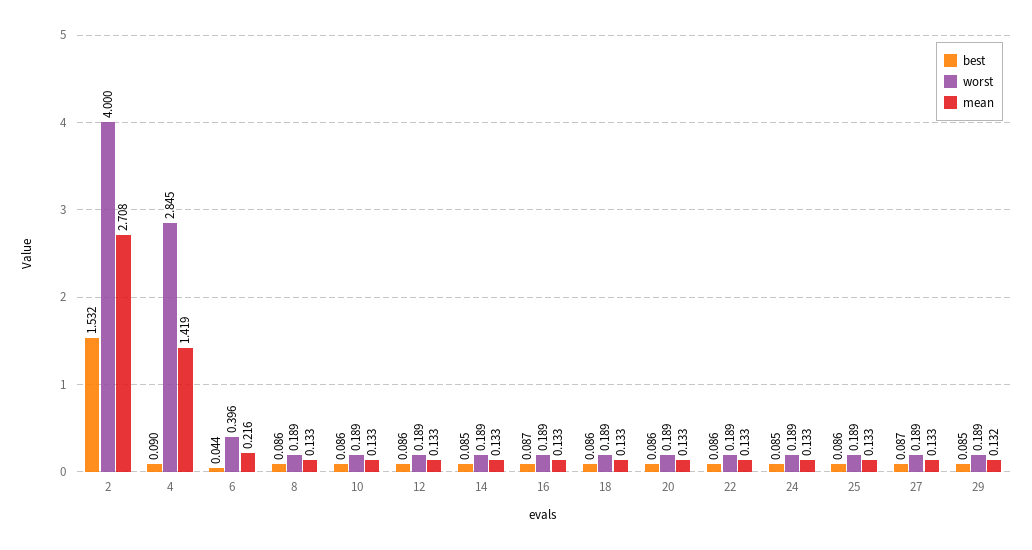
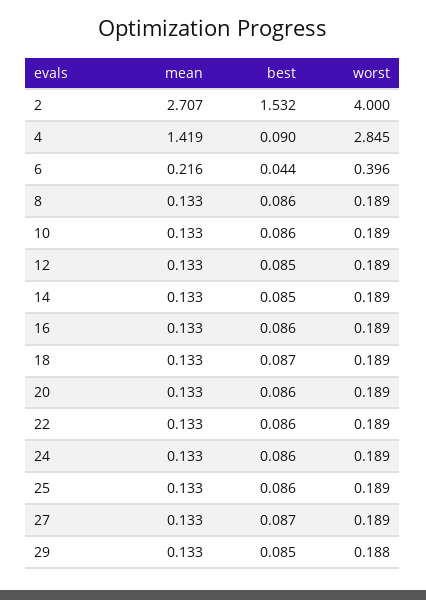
  {
    "best": {
      "2": 1.532,
      "4": 0.09,
      "6": 0.044,
      "8": 0.086,
      "10": 0.086,
-     "12": 0.086,
+     "12": 0.085,
      "14": 0.085,
-     "16": 0.087,
+     "16": 0.086,
-     "18": 0.086,
+     "18": 0.087,
      "20": 0.086,
      "22": 0.086,
-     "24": 0.085,
+     "24": 0.086,
      "25": 0.086,
      "27": 0.087,
      "29": 0.085
    },
    "worst": {
      "2": 4,
      "4": 2.845,
      "6": 0.396,
      "8": 0.189,
      "10": 0.189,
      "12": 0.189,
      "14": 0.189,
      "16": 0.189,
      "18": 0.189,
      "20": 0.189,
      "22": 0.189,
      "24": 0.189,
      "25": 0.189,
      "27": 0.189,
-     "29": 0.189
+     "29": 0.188
    },
    "mean": {
-     "2": 2.708,
+     "2": 2.707,
      "4": 1.419,
      "6": 0.216,
      "8": 0.133,
      "10": 0.133,
      "12": 0.133,
      "14": 0.133,
      "16": 0.133,
      "18": 0.133,
      "20": 0.133,
      "22": 0.133,
      "24": 0.133,
      "25": 0.133,
      "27": 0.133,
-     "29": 0.132
+     "29": 0.133
    }
  }

